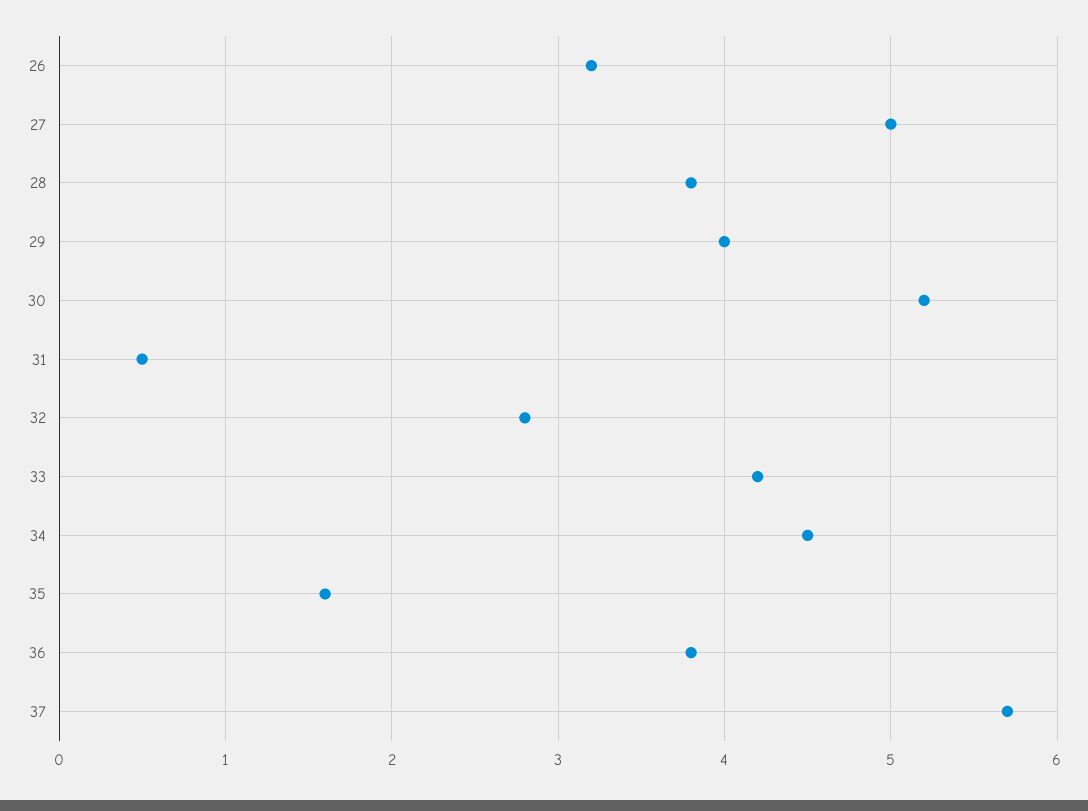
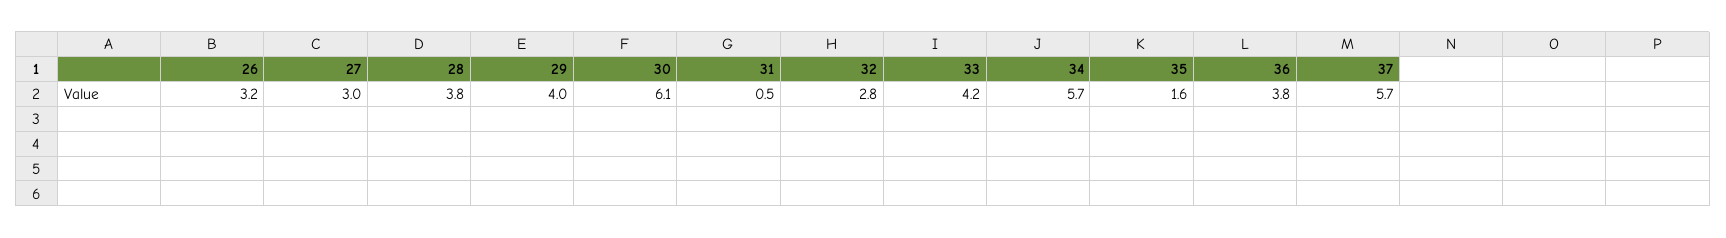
  {
    "26": 3.2,
-   "27": 5,
+   "27": 3,
    "28": 3.8,
    "29": 4,
-   "30": 5.2,
+   "30": 6.1,
    "31": 0.5,
    "32": 2.8,
    "33": 4.2,
-   "34": 4.5,
+   "34": 5.7,
    "35": 1.6,
    "36": 3.8,
    "37": 5.7
  }

